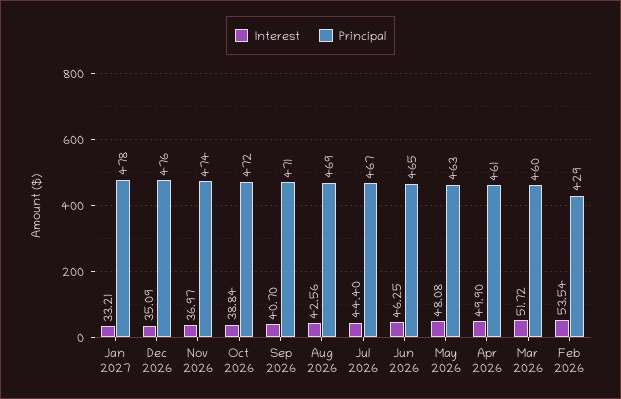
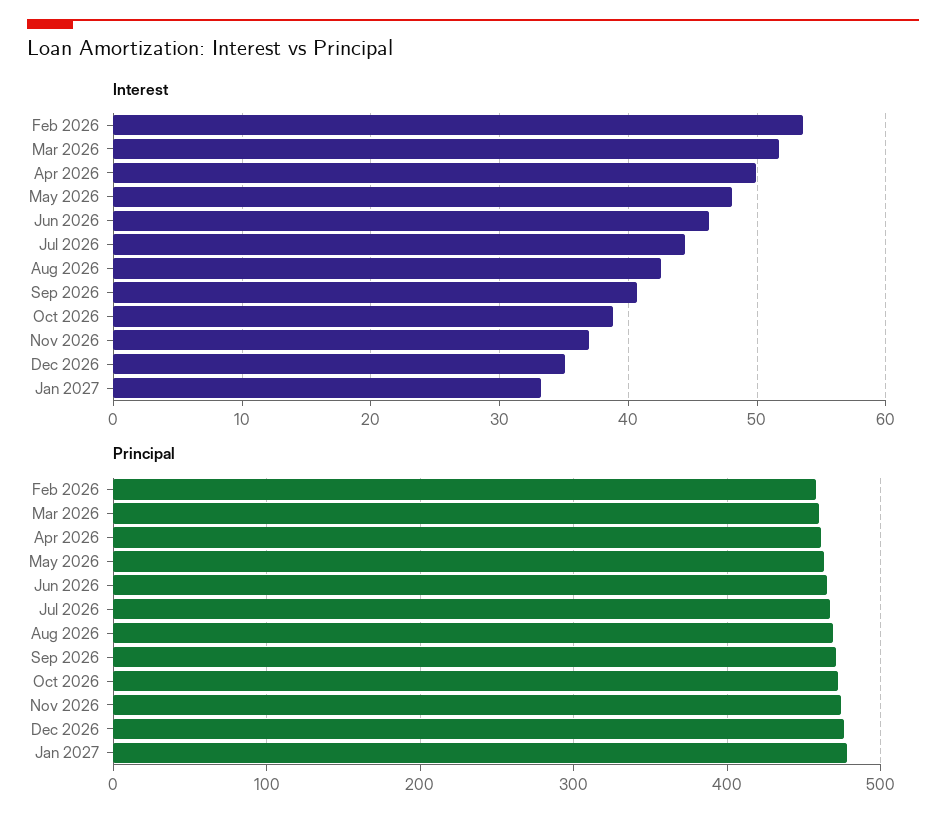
  {
    "Interest": {
      "Jan 2027": 33.21,
      "Dec 2026": 35.09,
      "Nov 2026": 36.97,
      "Oct 2026": 38.84,
      "Sep 2026": 40.7,
      "Aug 2026": 42.56,
      "Jul 2026": 44.4,
      "Jun 2026": 46.25,
      "May 2026": 48.08,
      "Apr 2026": 49.9,
      "Mar 2026": 51.72,
      "Feb 2026": 53.54
    },
    "Principal": {
      "Jan 2027": 478,
      "Dec 2026": 476,
      "Nov 2026": 474,
      "Oct 2026": 472,
      "Sep 2026": 471,
      "Aug 2026": 469,
      "Jul 2026": 467,
      "Jun 2026": 465,
      "May 2026": 463,
      "Apr 2026": 461,
      "Mar 2026": 460,
-     "Feb 2026": 429
+     "Feb 2026": 460
    }
  }

